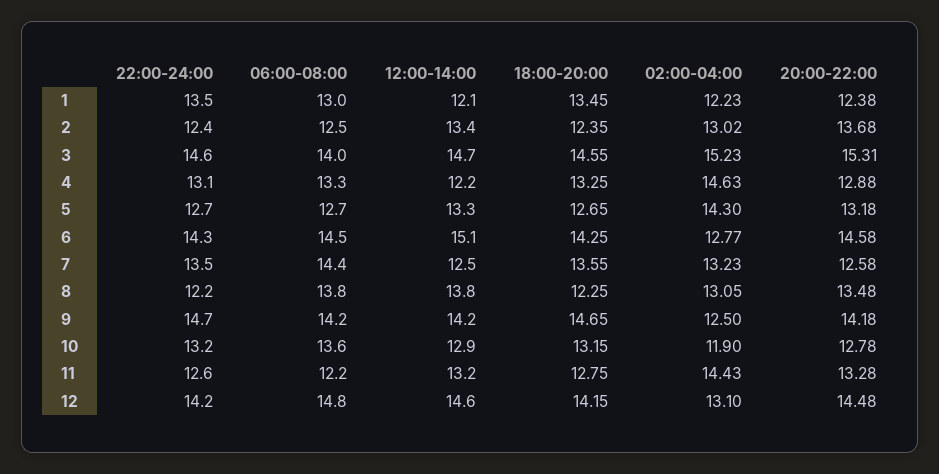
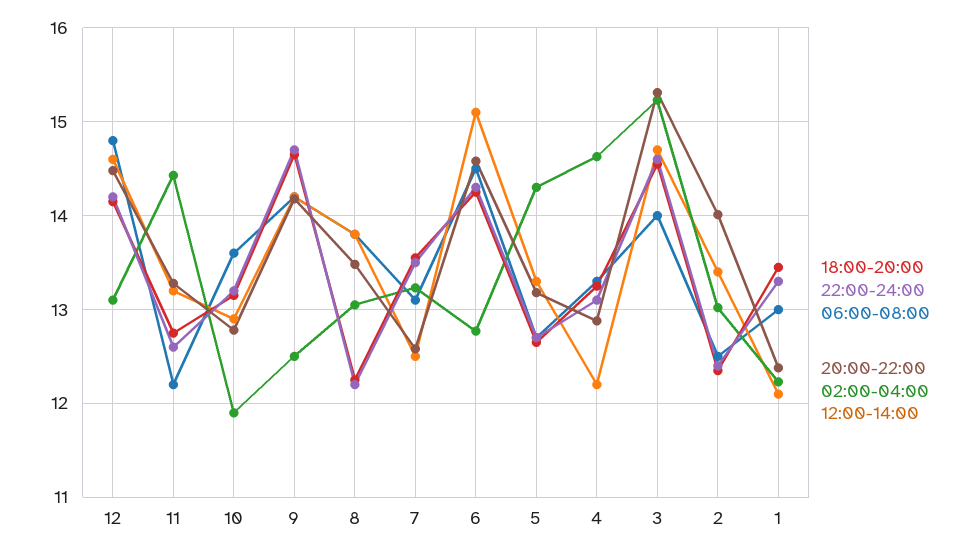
  {
    "22:00-24:00": {
-     "1": 13.5,
+     "1": 13.3,
      "2": 12.4,
      "3": 14.6,
      "4": 13.1,
      "5": 12.7,
      "6": 14.3,
      "7": 13.5,
      "8": 12.2,
      "9": 14.7,
      "10": 13.2,
      "11": 12.6,
      "12": 14.2
    },
    "06:00-08:00": {
      "1": 13,
      "2": 12.5,
      "3": 14,
      "4": 13.3,
      "5": 12.7,
      "6": 14.5,
-     "7": 14.4,
+     "7": 13.1,
      "8": 13.8,
      "9": 14.2,
      "10": 13.6,
      "11": 12.2,
      "12": 14.8
    },
    "12:00-14:00": {
      "1": 12.1,
      "2": 13.4,
      "3": 14.7,
      "4": 12.2,
      "5": 13.3,
      "6": 15.1,
      "7": 12.5,
      "8": 13.8,
      "9": 14.2,
      "10": 12.9,
      "11": 13.2,
      "12": 14.6
    },
    "18:00-20:00": {
      "1": 13.45,
      "2": 12.35,
      "3": 14.55,
      "4": 13.25,
      "5": 12.65,
      "6": 14.25,
      "7": 13.55,
      "8": 12.25,
      "9": 14.65,
      "10": 13.15,
      "11": 12.75,
      "12": 14.15
    },
    "02:00-04:00": {
      "1": 12.23,
      "2": 13.02,
      "3": 15.23,
      "4": 14.63,
      "5": 14.3,
      "6": 12.77,
      "7": 13.23,
      "8": 13.05,
      "9": 12.5,
      "10": 11.9,
      "11": 14.43,
      "12": 13.1
    },
    "20:00-22:00": {
      "1": 12.38,
-     "2": 13.68,
+     "2": 14,
      "3": 15.31,
      "4": 12.88,
      "5": 13.18,
      "6": 14.58,
      "7": 12.58,
      "8": 13.48,
      "9": 14.18,
      "10": 12.78,
      "11": 13.28,
      "12": 14.48
    }
  }

